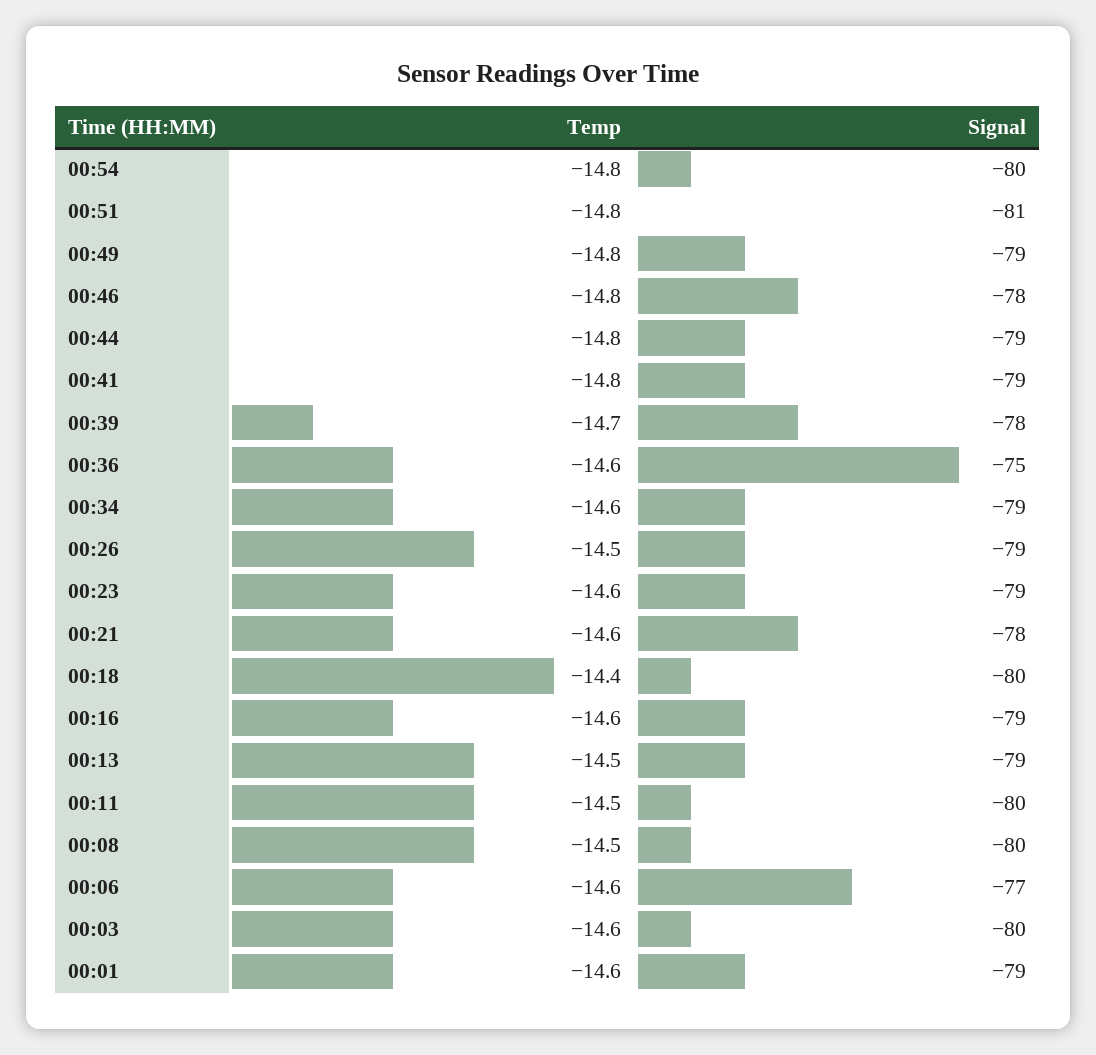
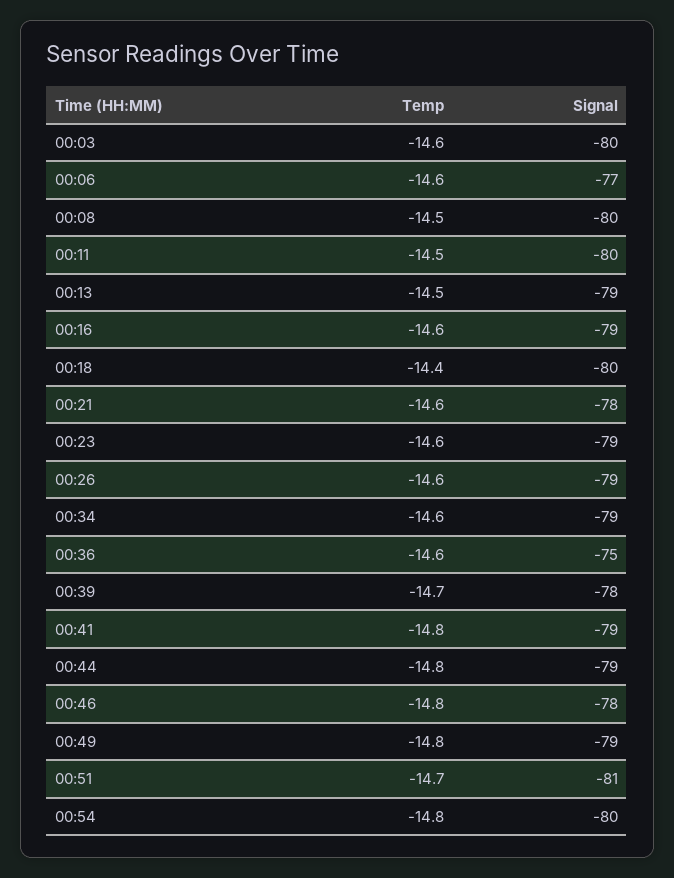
  {
    "Temp": {
      "00:54": -14.8,
-     "00:51": -14.8,
+     "00:51": -14.7,
      "00:49": -14.8,
      "00:46": -14.8,
      "00:44": -14.8,
      "00:41": -14.8,
      "00:39": -14.7,
      "00:36": -14.6,
      "00:34": -14.6,
-     "00:26": -14.5,
+     "00:26": -14.6,
      "00:23": -14.6,
      "00:21": -14.6,
      "00:18": -14.4,
      "00:16": -14.6,
      "00:13": -14.5,
      "00:11": -14.5,
      "00:08": -14.5,
      "00:06": -14.6,
-     "00:03": -14.6,
+     "00:03": -14.6
-     "00:01": -14.6
    },
    "Signal": {
      "00:54": -80,
      "00:51": -81,
      "00:49": -79,
      "00:46": -78,
      "00:44": -79,
      "00:41": -79,
      "00:39": -78,
      "00:36": -75,
      "00:34": -79,
      "00:26": -79,
      "00:23": -79,
      "00:21": -78,
      "00:18": -80,
      "00:16": -79,
      "00:13": -79,
      "00:11": -80,
      "00:08": -80,
      "00:06": -77,
-     "00:03": -80,
+     "00:03": -80
-     "00:01": -79
    }
  }

